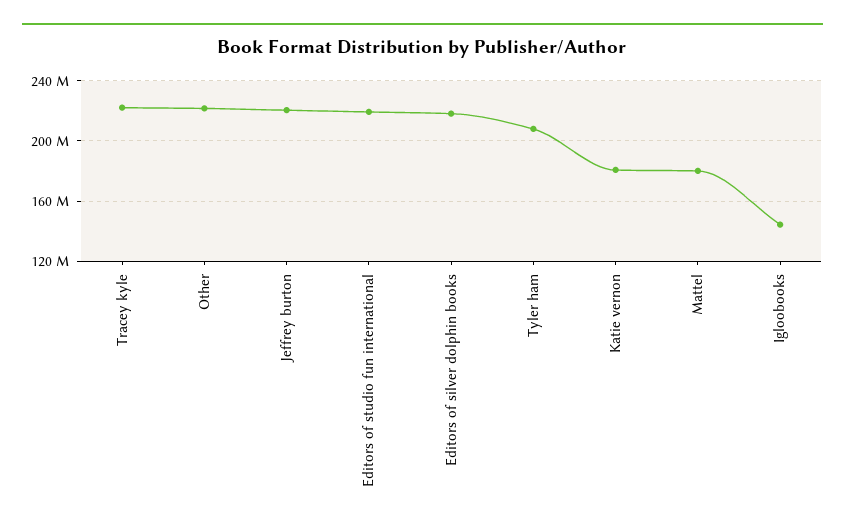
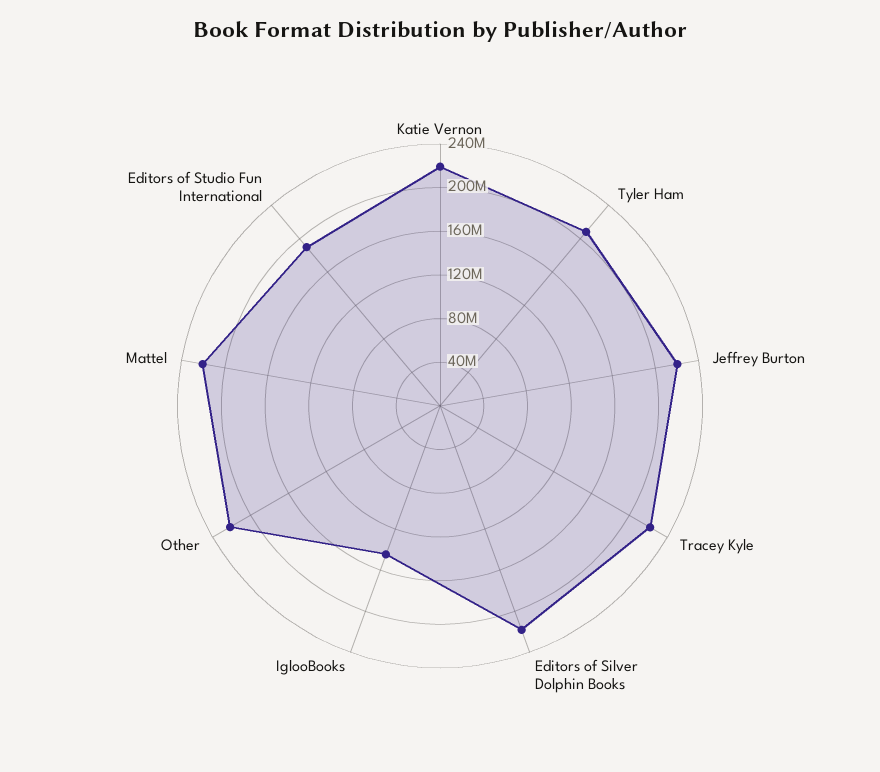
  {
    "Tracey kyle": 220000000,
    "Other": 220000000,
    "Jeffrey burton": 220000000,
-   "Editors of studio fun international": 220000000,
+   "Editors of studio fun international": 190000000,
    "Editors of silver dolphin books": 220000000,
    "Tyler ham": 210000000,
-   "Katie vernon": 180000000,
+   "Katie vernon": 220000000,
-   "Mattel": 180000000,
+   "Mattel": 220000000,
    "Igloobooks": 145000000
  }

